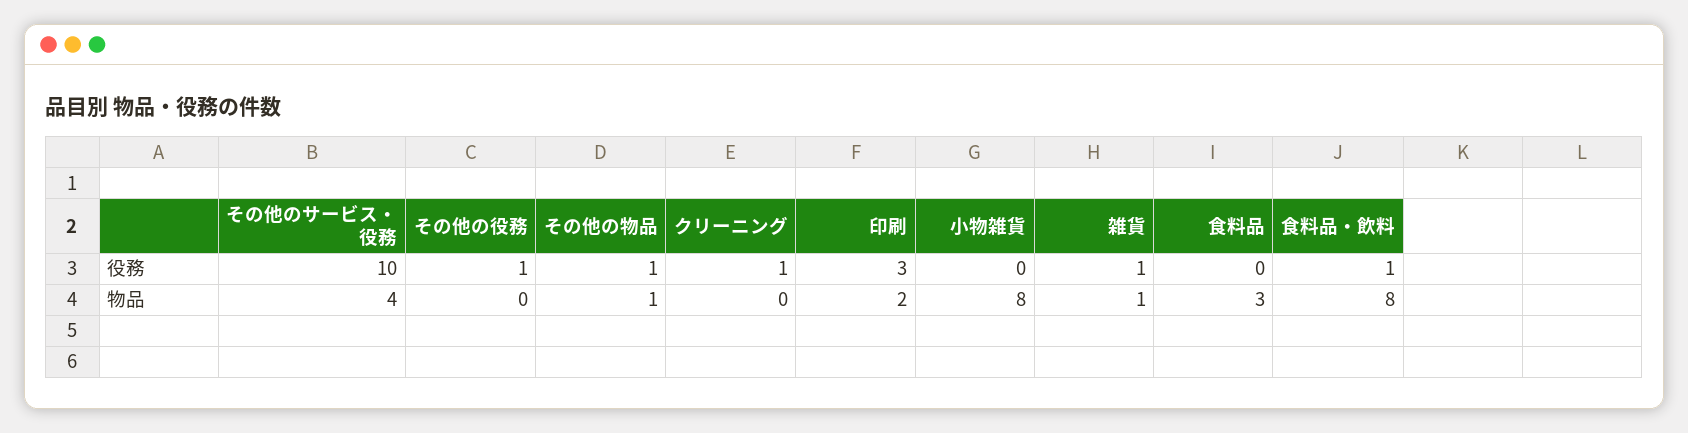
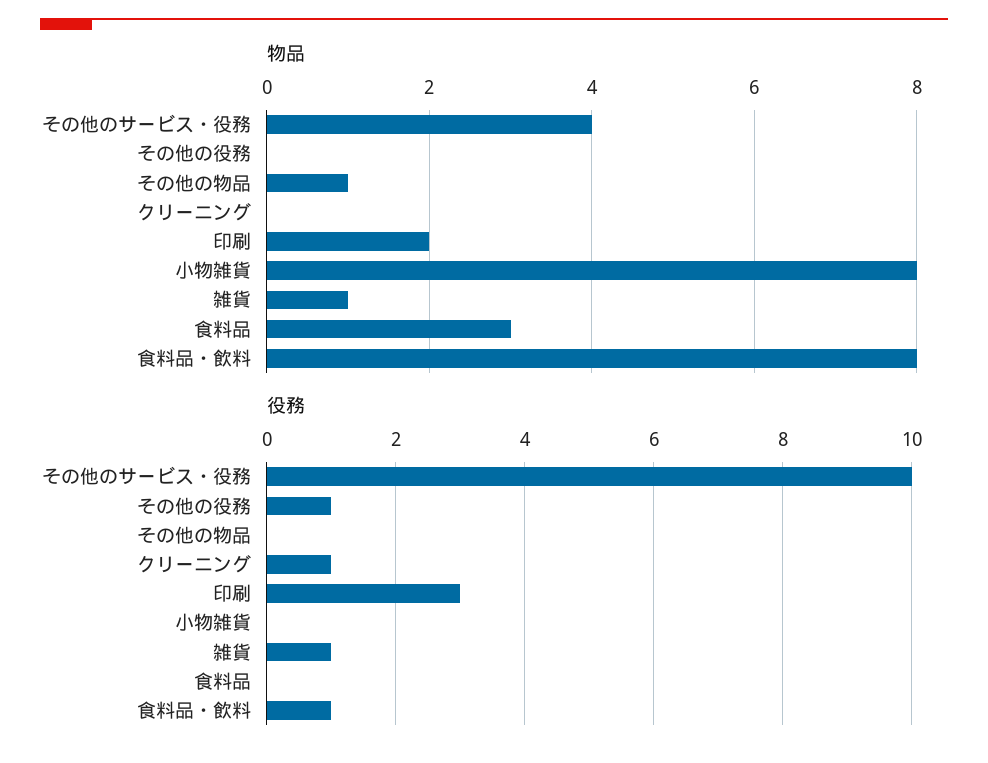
  {
    "役務": {
      "その他のサービス・役務": 10,
      "その他の役務": 1,
-     "その他の物品": 1,
+     "その他の物品": 0,
      "クリーニング": 1,
      "印刷": 3,
      "小物雑貨": 0,
      "雑貨": 1,
      "食料品": 0,
      "食料品・飲料": 1
    },
    "物品": {
      "その他のサービス・役務": 4,
      "その他の役務": 0,
      "その他の物品": 1,
      "クリーニング": 0,
      "印刷": 2,
      "小物雑貨": 8,
      "雑貨": 1,
      "食料品": 3,
      "食料品・飲料": 8
    }
  }

